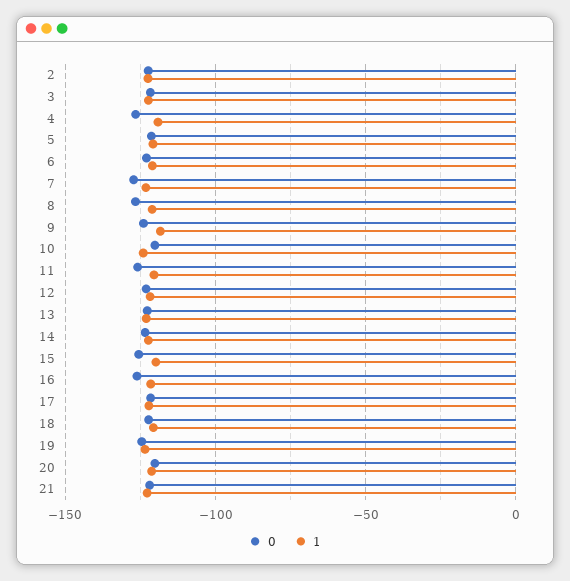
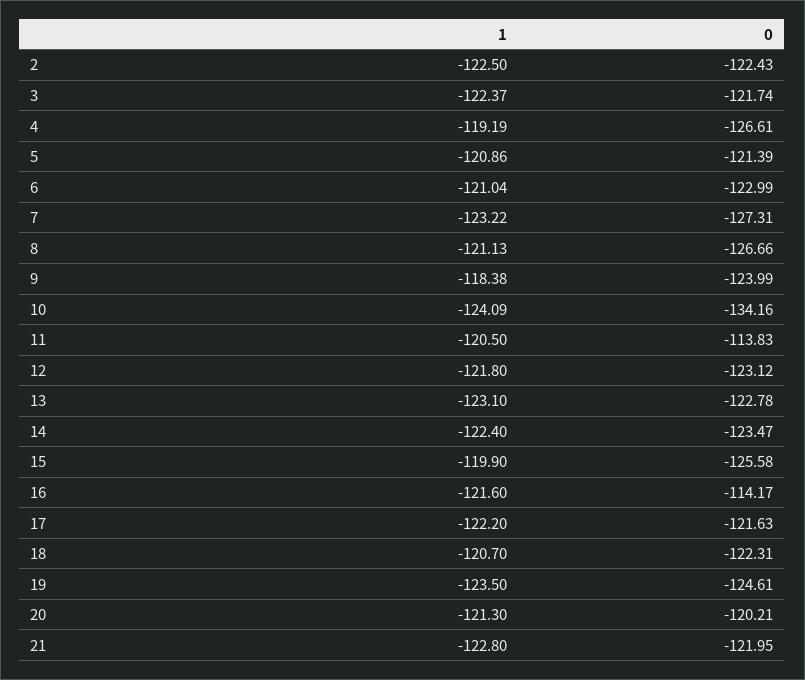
  {
    "0": {
      "2": -122.43,
      "3": -121.74,
      "4": -126.61,
      "5": -121.39,
      "6": -122.99,
      "7": -127.31,
      "8": -126.66,
      "9": -123.99,
-     "10": -120,
+     "10": -134.16,
-     "11": -125,
+     "11": -113.83,
      "12": -123.12,
      "13": -122.78,
      "14": -123.47,
      "15": -125.58,
-     "16": -125,
+     "16": -114.17,
      "17": -121.63,
      "18": -122.31,
      "19": -124.61,
      "20": -120.21,
      "21": -121.95
    },
    "1": {
      "2": -122.5,
      "3": -122.37,
      "4": -119.19,
      "5": -120.86,
      "6": -121.04,
      "7": -123.22,
      "8": -121.13,
      "9": -118.38,
      "10": -124.09,
      "11": -120.5,
      "12": -121.8,
      "13": -123.1,
      "14": -122.4,
      "15": -119.9,
      "16": -121.6,
      "17": -122.2,
      "18": -120.7,
      "19": -123.5,
      "20": -121.3,
      "21": -122.8
    }
  }

